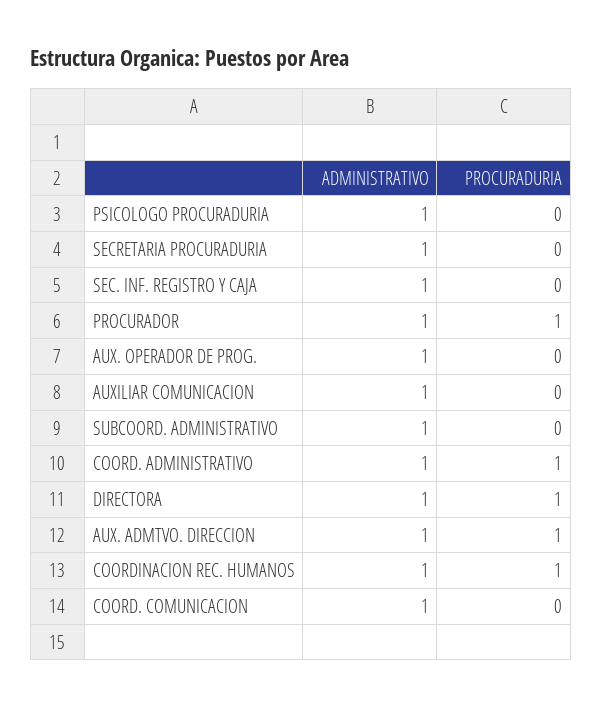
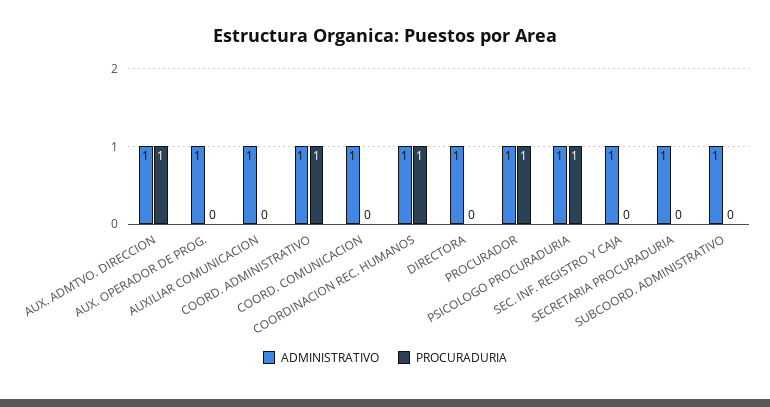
  {
    "ADMINISTRATIVO": {
      "PSICOLOGO PROCURADURIA": 1,
      "SECRETARIA PROCURADURIA": 1,
      "SEC. INF. REGISTRO Y CAJA": 1,
      "PROCURADOR": 1,
      "AUX. OPERADOR DE PROG.": 1,
      "AUXILIAR COMUNICACION": 1,
      "SUBCOORD. ADMINISTRATIVO": 1,
      "COORD. ADMINISTRATIVO": 1,
      "DIRECTORA": 1,
      "AUX. ADMTVO. DIRECCION": 1,
      "COORDINACION REC. HUMANOS": 1,
      "COORD. COMUNICACION": 1
    },
    "PROCURADURIA": {
-     "PSICOLOGO PROCURADURIA": 0,
+     "PSICOLOGO PROCURADURIA": 1,
      "SECRETARIA PROCURADURIA": 0,
      "SEC. INF. REGISTRO Y CAJA": 0,
      "PROCURADOR": 1,
      "AUX. OPERADOR DE PROG.": 0,
      "AUXILIAR COMUNICACION": 0,
      "SUBCOORD. ADMINISTRATIVO": 0,
      "COORD. ADMINISTRATIVO": 1,
-     "DIRECTORA": 1,
+     "DIRECTORA": 0,
      "AUX. ADMTVO. DIRECCION": 1,
      "COORDINACION REC. HUMANOS": 1,
      "COORD. COMUNICACION": 0
    }
  }

